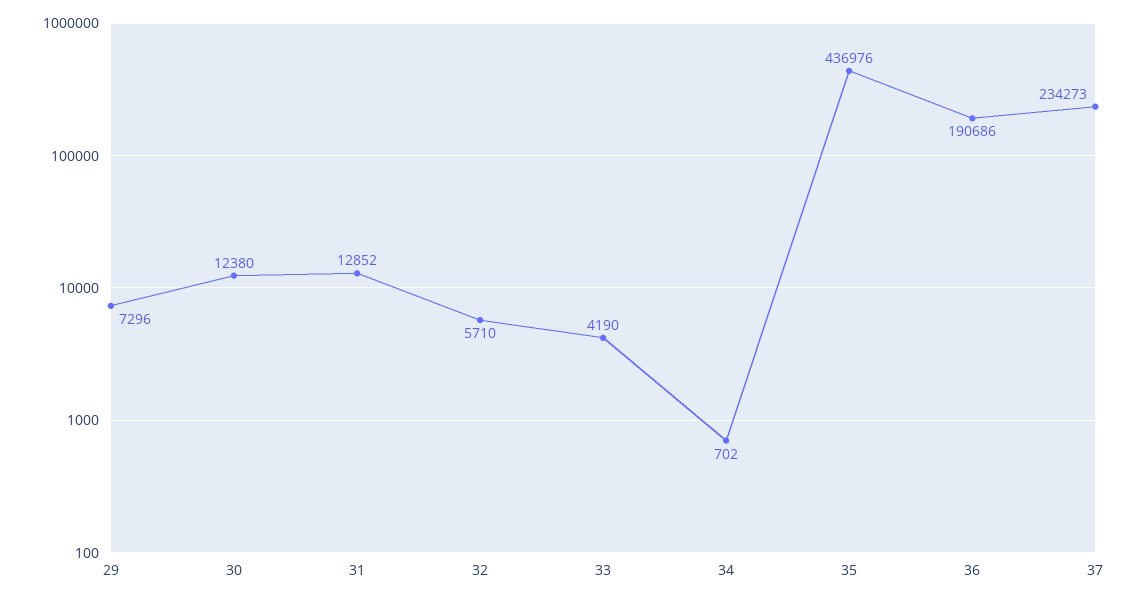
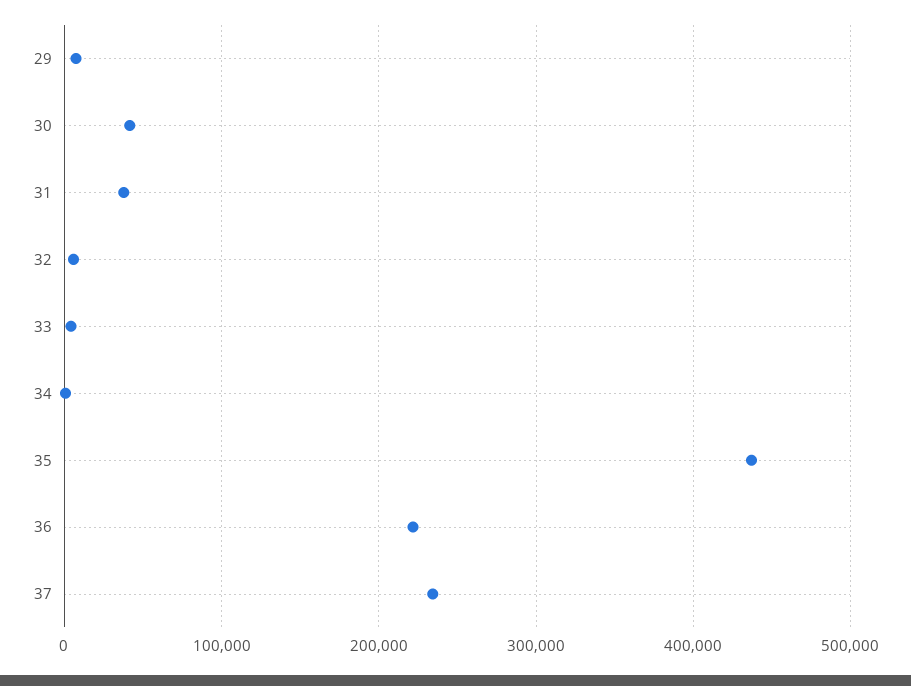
  {
    "29": 7296,
-   "30": 12380,
+   "30": 40000,
-   "31": 12852,
+   "31": 40000,
    "32": 5710,
    "33": 4190,
    "34": 702,
    "35": 436976,
-   "36": 190686,
+   "36": 220000,
    "37": 234273
  }

